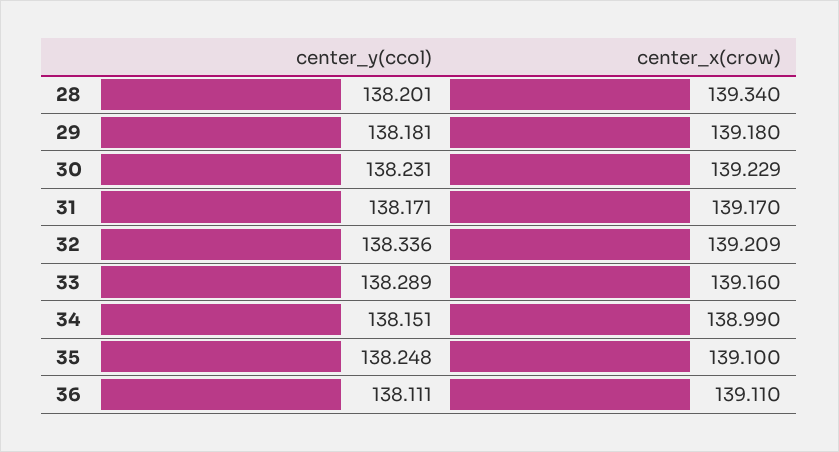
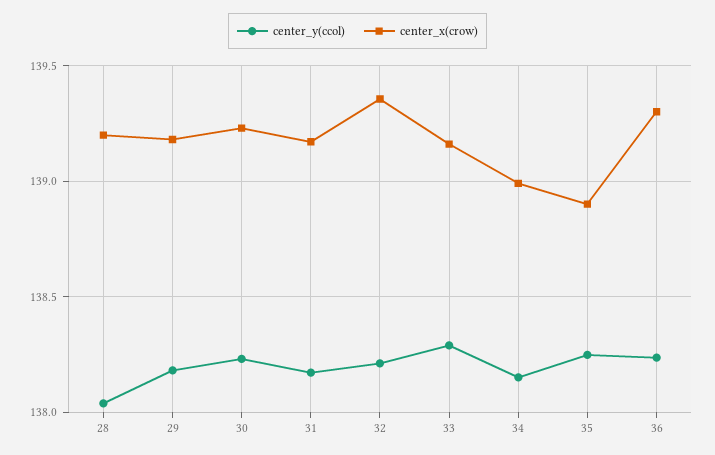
  {
    "center_y(ccol)": {
-     "28": 138.201,
+     "28": 138.05,
      "29": 138.181,
      "30": 138.231,
      "31": 138.171,
-     "32": 138.336,
+     "32": 138.2,
      "33": 138.289,
      "34": 138.151,
      "35": 138.248,
-     "36": 138.111
+     "36": 138.25
    },
    "center_x(crow)": {
-     "28": 139.34,
+     "28": 139.2,
      "29": 139.18,
      "30": 139.229,
      "31": 139.17,
-     "32": 139.209,
+     "32": 139.35,
      "33": 139.16,
      "34": 138.99,
-     "35": 139.1,
+     "35": 138.9,
-     "36": 139.11
+     "36": 139.3
    }
  }

